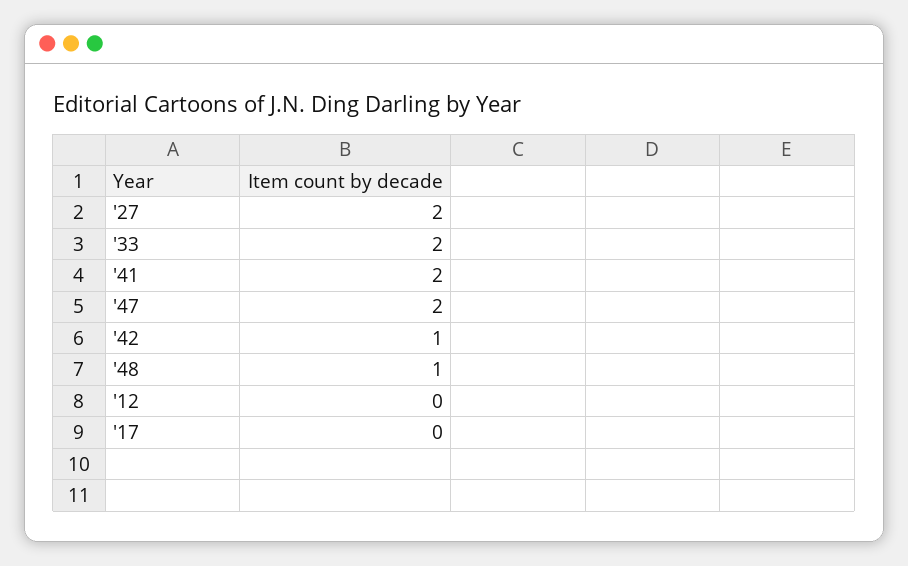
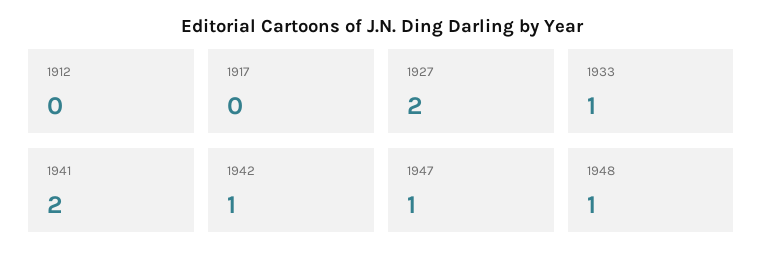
  {
    "'27": 2,
-   "'33": 2,
+   "'33": 1,
    "'41": 2,
-   "'47": 2,
+   "'47": 1,
    "'42": 1,
    "'48": 1,
    "'12": 0,
    "'17": 0
  }

